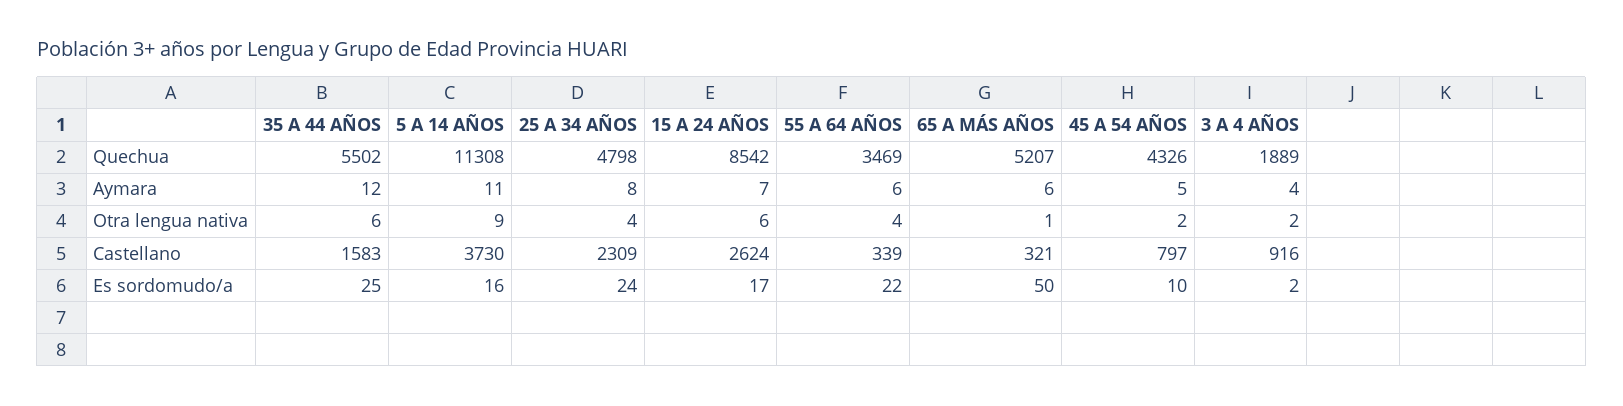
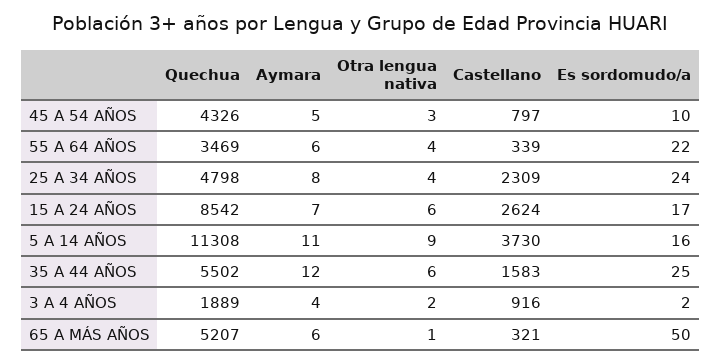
  {
    "35 A 44 AÑOS": {
      "Quechua": 5502,
      "Aymara": 12,
      "Otra lengua nativa": 6,
      "Castellano": 1583,
      "Es sordomudo/a": 25
    },
    "5 A 14 AÑOS": {
      "Quechua": 11308,
      "Aymara": 11,
      "Otra lengua nativa": 9,
      "Castellano": 3730,
      "Es sordomudo/a": 16
    },
    "25 A 34 AÑOS": {
      "Quechua": 4798,
      "Aymara": 8,
      "Otra lengua nativa": 4,
      "Castellano": 2309,
      "Es sordomudo/a": 24
    },
    "15 A 24 AÑOS": {
      "Quechua": 8542,
      "Aymara": 7,
      "Otra lengua nativa": 6,
      "Castellano": 2624,
      "Es sordomudo/a": 17
    },
    "55 A 64 AÑOS": {
      "Quechua": 3469,
      "Aymara": 6,
      "Otra lengua nativa": 4,
      "Castellano": 339,
      "Es sordomudo/a": 22
    },
    "65 A MÁS AÑOS": {
      "Quechua": 5207,
      "Aymara": 6,
      "Otra lengua nativa": 1,
      "Castellano": 321,
      "Es sordomudo/a": 50
    },
    "45 A 54 AÑOS": {
      "Quechua": 4326,
      "Aymara": 5,
-     "Otra lengua nativa": 2,
+     "Otra lengua nativa": 3,
      "Castellano": 797,
      "Es sordomudo/a": 10
    },
    "3 A 4 AÑOS": {
      "Quechua": 1889,
      "Aymara": 4,
      "Otra lengua nativa": 2,
      "Castellano": 916,
      "Es sordomudo/a": 2
    }
  }

